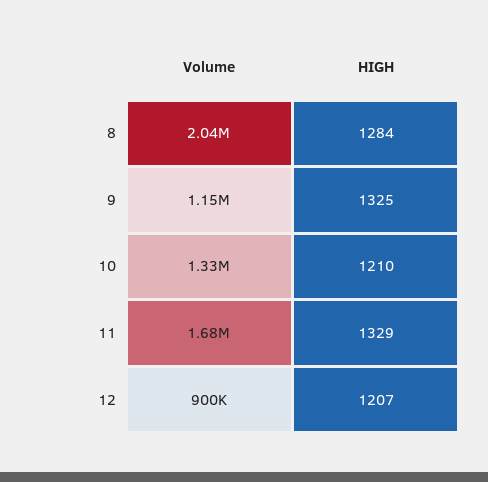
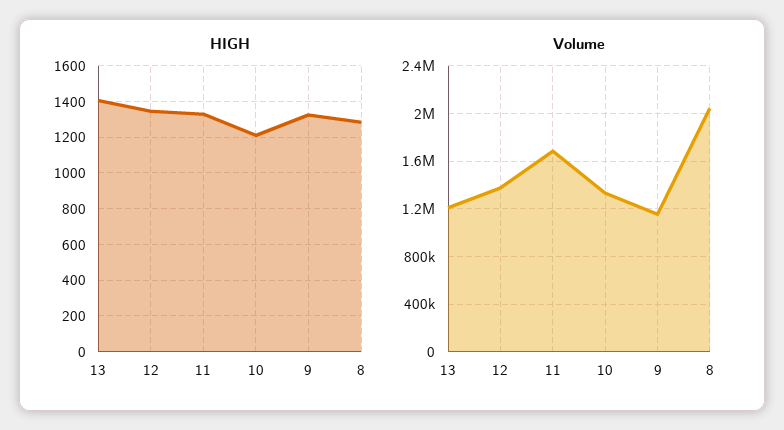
  {
    "Volume": {
      "8": 2040000,
      "9": 1150000,
      "10": 1330000,
      "11": 1680000,
-     "12": 900000
+     "12": 1400000,
+     "13": 1200000
    },
    "HIGH": {
      "8": 1284,
      "9": 1325,
      "10": 1210,
      "11": 1329,
-     "12": 1207
+     "12": 1350,
+     "13": 1400
    }
  }

